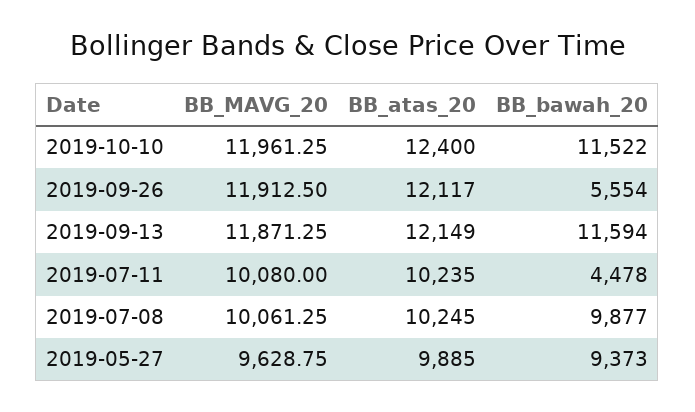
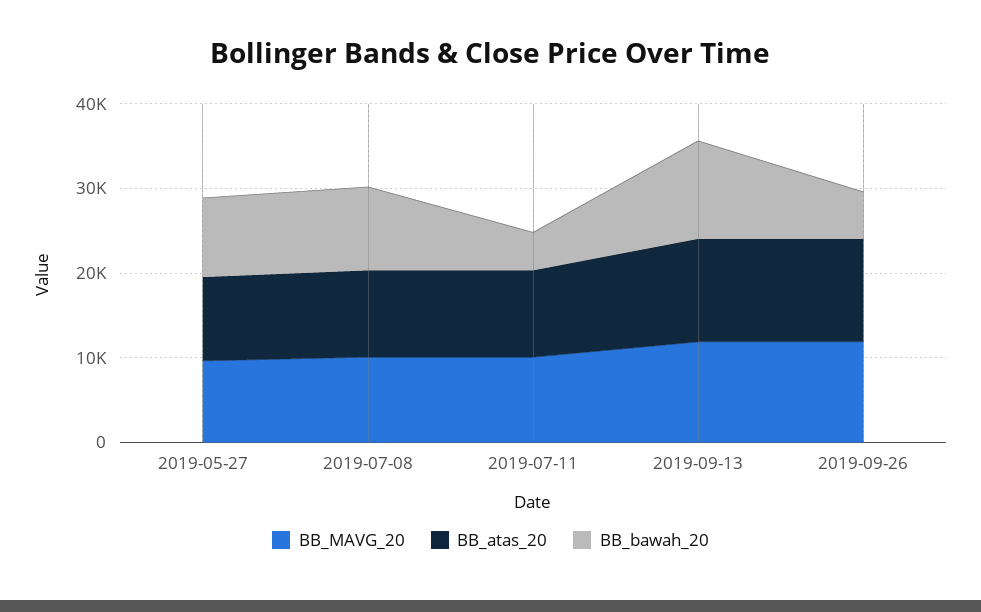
  {
    "BB_MAVG_20": {
-     "2019-10-10": 11961.25,
      "2019-09-26": 11912.5,
      "2019-09-13": 11871.25,
      "2019-07-11": 10080,
      "2019-07-08": 10061.25,
      "2019-05-27": 9628.75
    },
    "BB_atas_20": {
-     "2019-10-10": 12400,
      "2019-09-26": 12117,
      "2019-09-13": 12149,
      "2019-07-11": 10235,
      "2019-07-08": 10245,
      "2019-05-27": 9885
    },
    "BB_bawah_20": {
-     "2019-10-10": 11522,
      "2019-09-26": 5554,
      "2019-09-13": 11594,
      "2019-07-11": 4478,
      "2019-07-08": 9877,
      "2019-05-27": 9373
    }
  }

